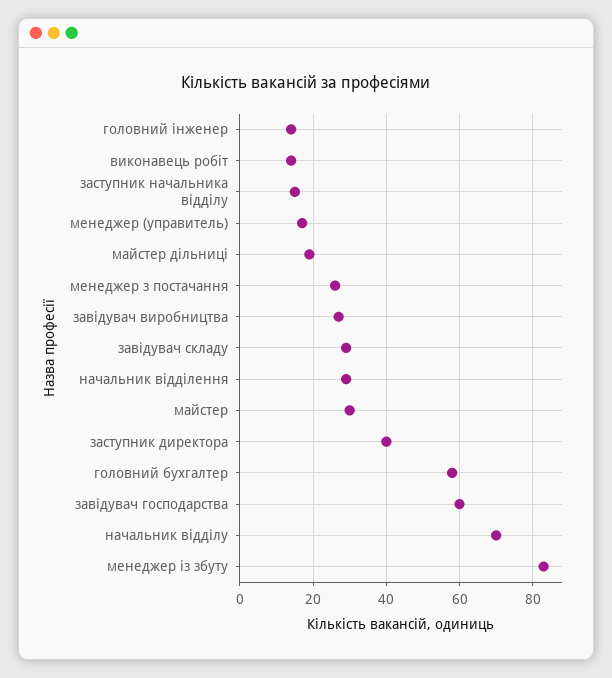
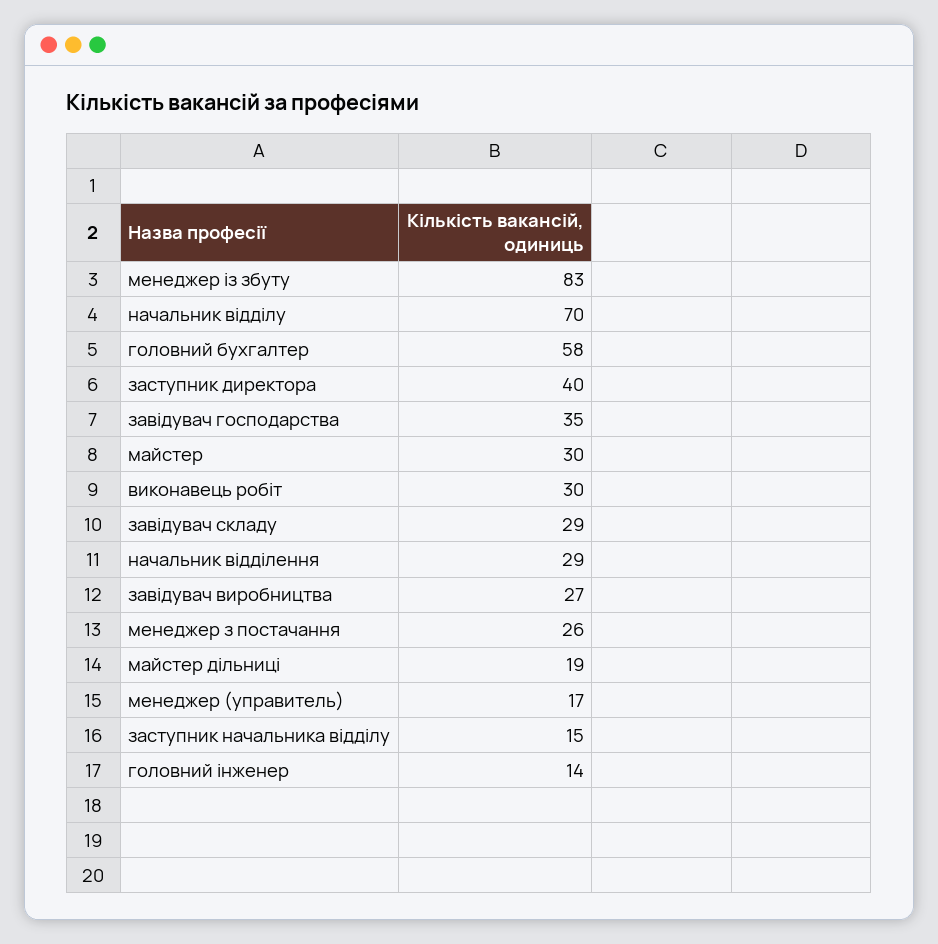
  {
    "головний інженер": 14,
-   "виконавець робіт": 15,
+   "виконавець робіт": 30,
    "заступник начальника відділу": 15,
    "менеджер (управитель)": 17,
    "майстер дільниці": 19,
    "менеджер з постачання": 26,
    "завідувач виробництва": 27,
    "завідувач складу": 29,
    "начальник відділення": 29,
    "майстер": 30,
    "заступник директора": 40,
    "головний бухгалтер": 58,
-   "завідувач господарства": 60,
+   "завідувач господарства": 35,
    "начальник відділу": 70,
    "менеджер із збуту": 83
  }

